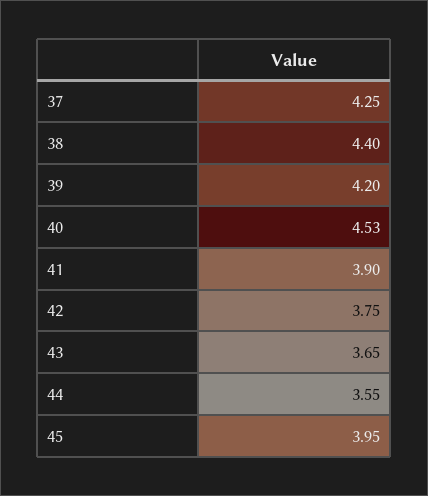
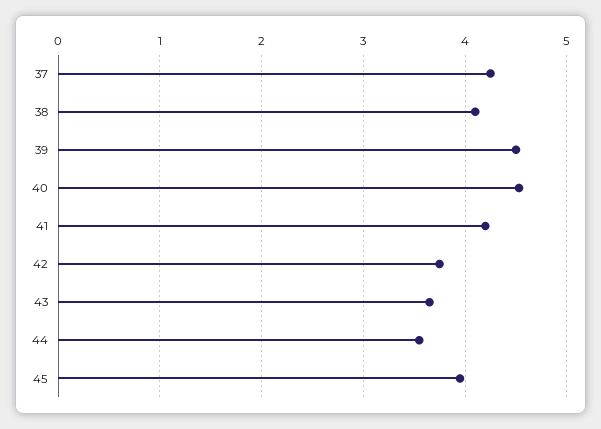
  {
    "37": 4.25,
-   "38": 4.4,
+   "38": 4.1,
-   "39": 4.2,
+   "39": 4.5,
    "40": 4.53,
-   "41": 3.9,
+   "41": 4.2,
    "42": 3.75,
    "43": 3.65,
    "44": 3.55,
    "45": 3.95
  }

